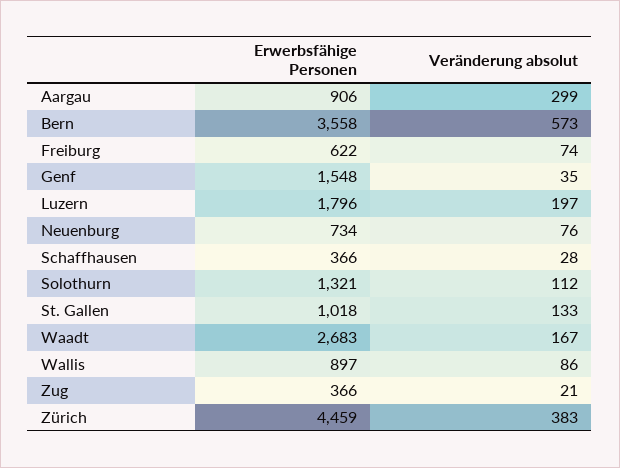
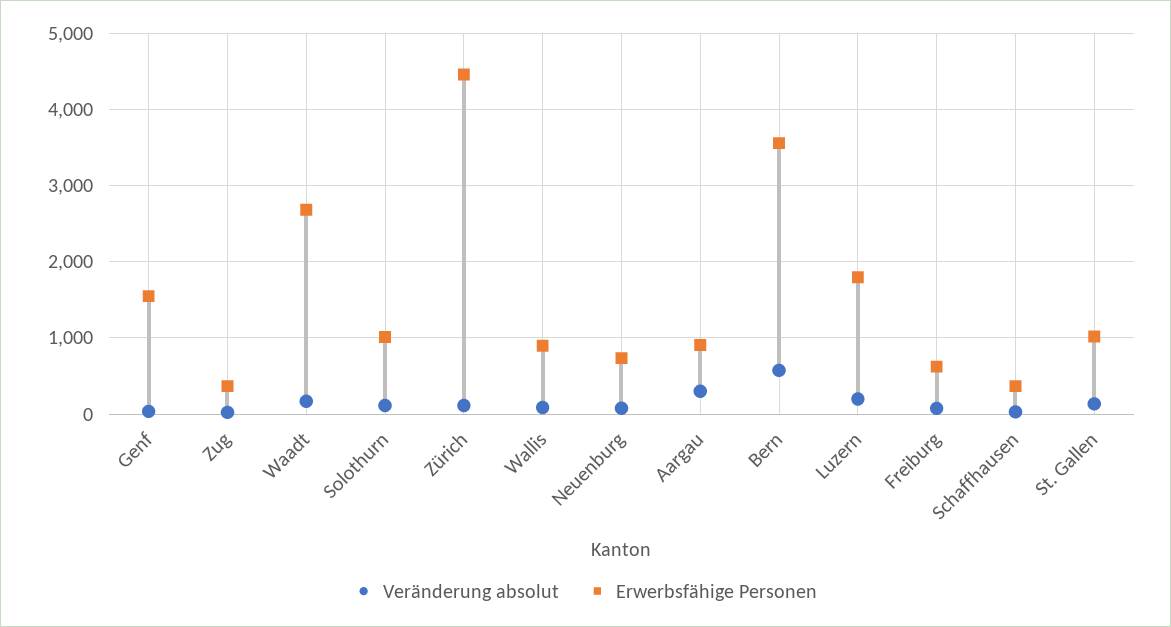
  {
    "Erwerbsfähige Personen": {
      "Aargau": 906,
      "Bern": 3558,
      "Freiburg": 622,
      "Genf": 1548,
      "Luzern": 1796,
      "Neuenburg": 734,
      "Schaffhausen": 366,
-     "Solothurn": 1321,
+     "Solothurn": 1000,
      "St. Gallen": 1018,
      "Waadt": 2683,
      "Wallis": 897,
      "Zug": 366,
      "Zürich": 4459
    },
    "Veränderung absolut": {
      "Aargau": 299,
      "Bern": 573,
      "Freiburg": 74,
      "Genf": 35,
      "Luzern": 197,
      "Neuenburg": 76,
      "Schaffhausen": 28,
      "Solothurn": 112,
      "St. Gallen": 133,
      "Waadt": 167,
      "Wallis": 86,
      "Zug": 21,
-     "Zürich": 383
+     "Zürich": 100
    }
  }

